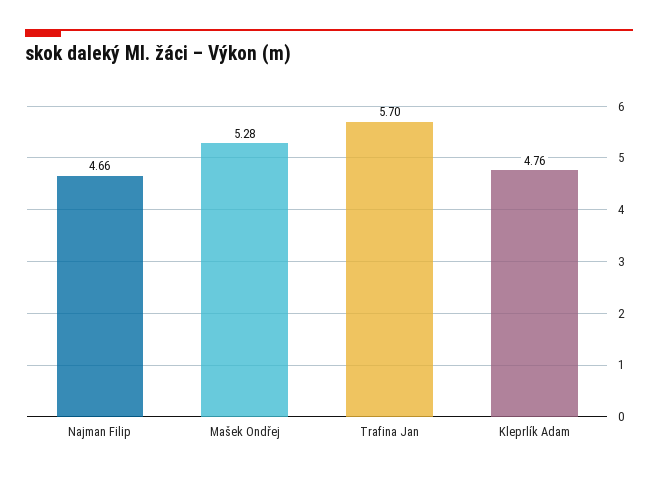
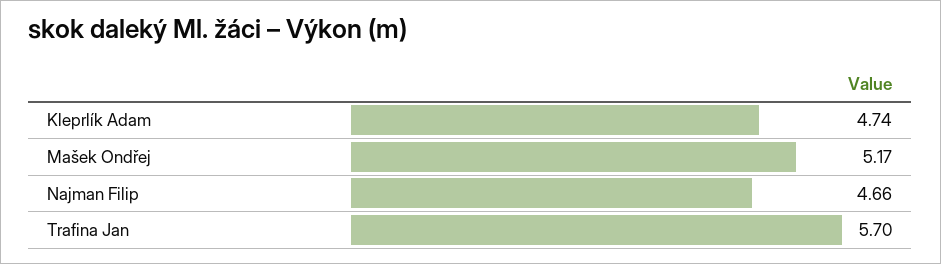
  {
    "Najman Filip": 4.66,
-   "Mašek Ondřej": 5.28,
+   "Mašek Ondřej": 5.17,
    "Trafina Jan": 5.7,
-   "Kleprlík Adam": 4.76
+   "Kleprlík Adam": 4.74
  }

